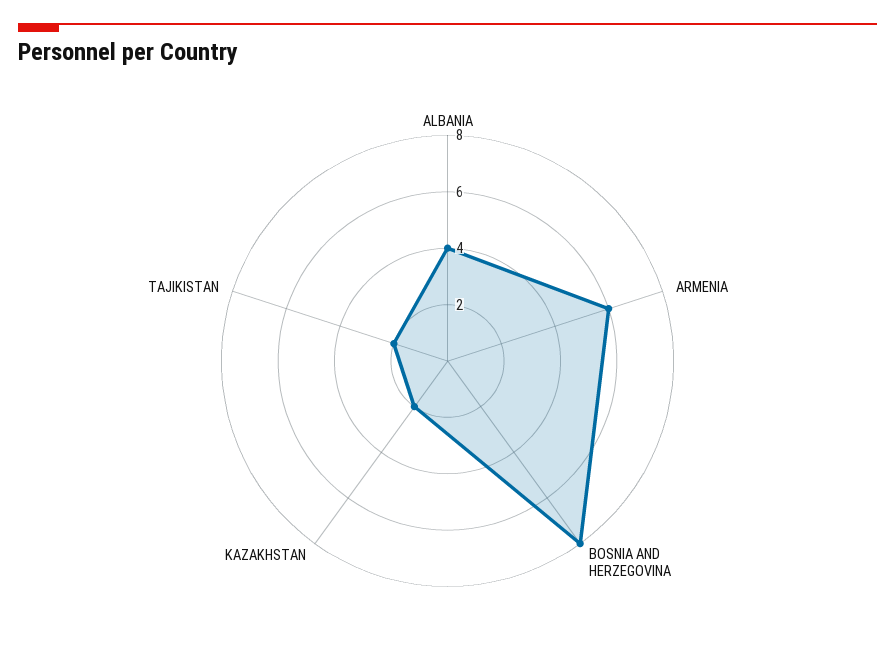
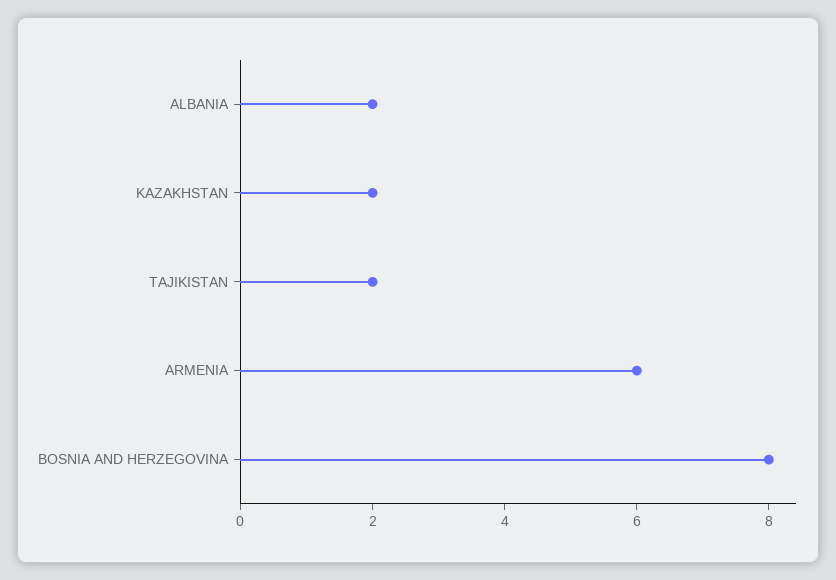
  {
-   "ALBANIA": 4,
+   "ALBANIA": 2,
    "ARMENIA": 6,
    "BOSNIA AND HERZEGOVINA": 8,
    "KAZAKHSTAN": 2,
    "TAJIKISTAN": 2
  }

